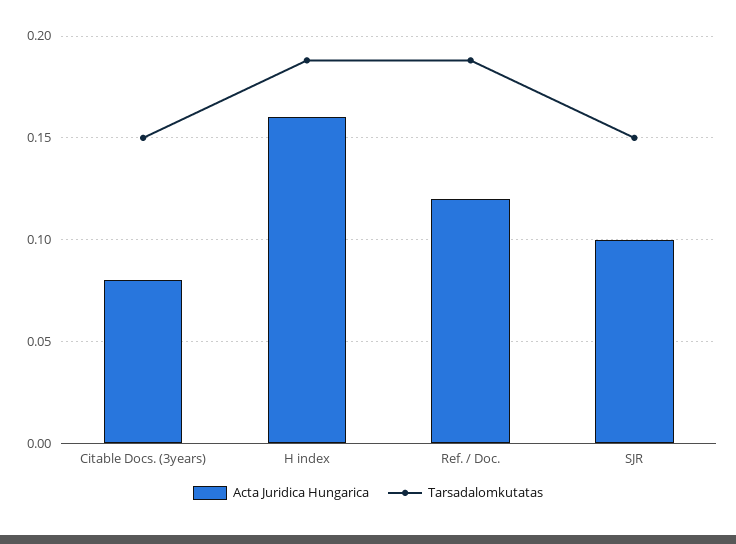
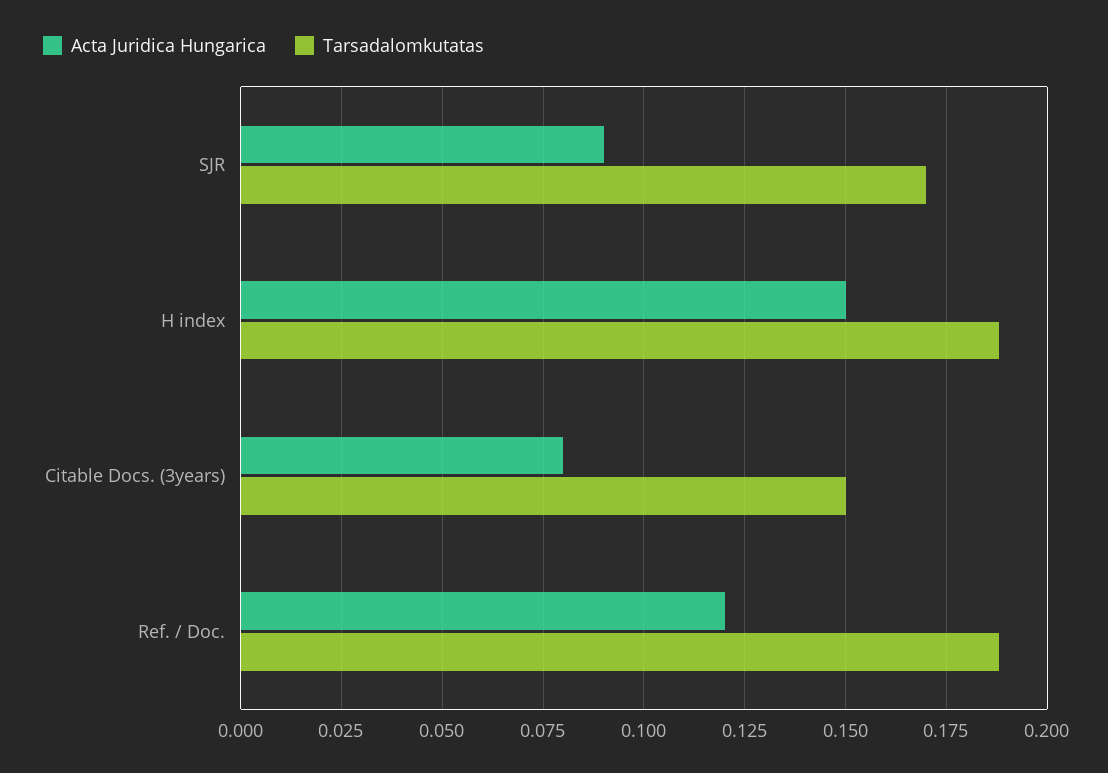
  {
    "Acta Juridica Hungarica": {
      "Citable Docs. (3years)": 0.08,
-     "H index": 0.16,
+     "H index": 0.15,
      "Ref. / Doc.": 0.12,
-     "SJR": 0.1
+     "SJR": 0.09
    },
    "Tarsadalomkutatas": {
      "Citable Docs. (3years)": 0.15,
      "H index": 0.19,
      "Ref. / Doc.": 0.19,
-     "SJR": 0.15
+     "SJR": 0.17
    }
  }

